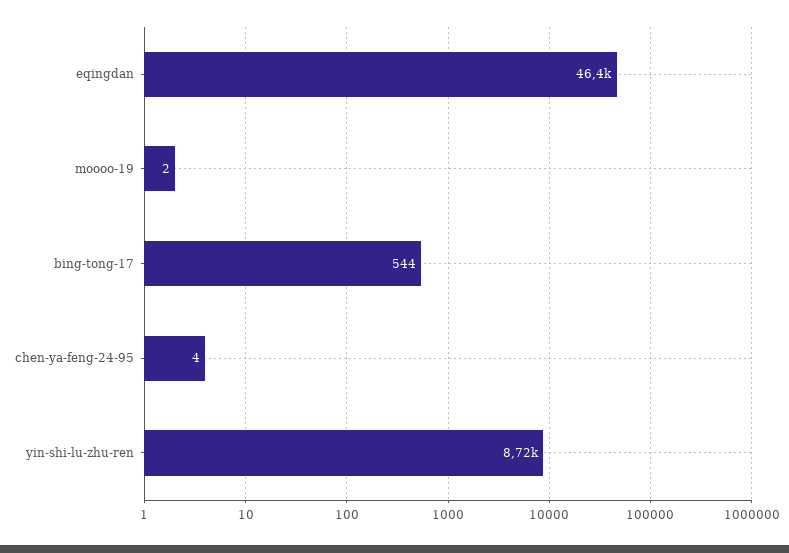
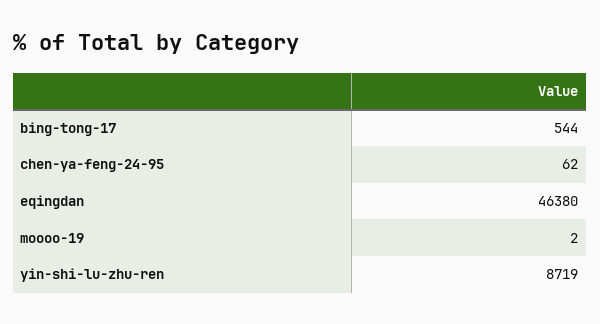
  {
    "eqingdan": 46380,
    "moooo-19": 2,
    "bing-tong-17": 544,
-   "chen-ya-feng-24-95": 4,
+   "chen-ya-feng-24-95": 62,
    "yin-shi-lu-zhu-ren": 8719
  }

